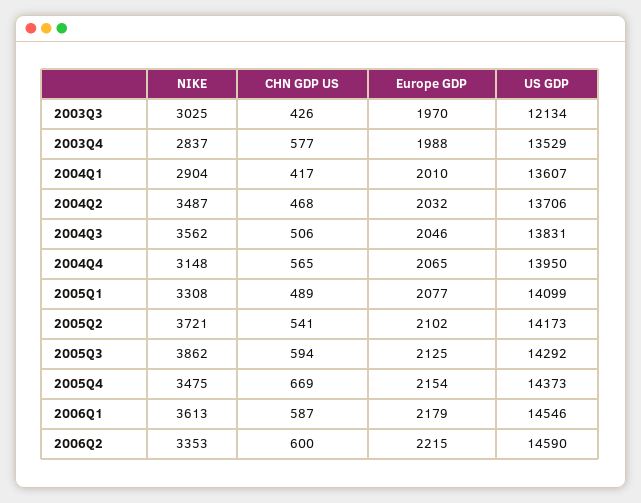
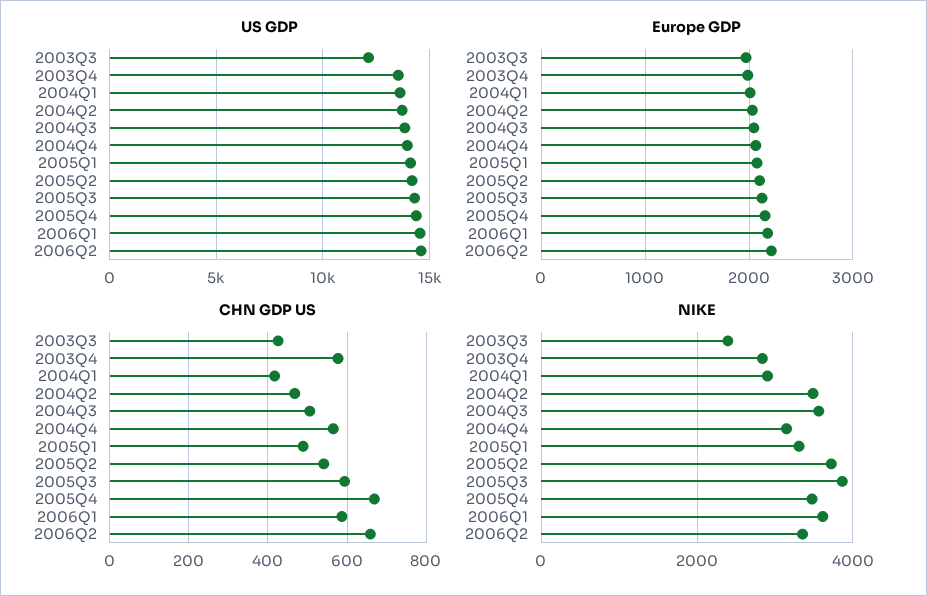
  {
    "NIKE": {
-     "2003Q3": 3025,
+     "2003Q3": 2400,
      "2003Q4": 2837,
      "2004Q1": 2904,
      "2004Q2": 3487,
      "2004Q3": 3562,
      "2004Q4": 3148,
      "2005Q1": 3308,
      "2005Q2": 3721,
      "2005Q3": 3862,
      "2005Q4": 3475,
      "2006Q1": 3613,
      "2006Q2": 3353
    },
    "CHN GDP US": {
      "2003Q3": 426,
      "2003Q4": 577,
      "2004Q1": 417,
      "2004Q2": 468,
      "2004Q3": 506,
      "2004Q4": 565,
      "2005Q1": 489,
      "2005Q2": 541,
      "2005Q3": 594,
      "2005Q4": 669,
      "2006Q1": 587,
-     "2006Q2": 600
+     "2006Q2": 660
    },
    "Europe GDP": {
      "2003Q3": 1970,
      "2003Q4": 1988,
      "2004Q1": 2010,
      "2004Q2": 2032,
      "2004Q3": 2046,
      "2004Q4": 2065,
      "2005Q1": 2077,
      "2005Q2": 2102,
      "2005Q3": 2125,
      "2005Q4": 2154,
      "2006Q1": 2179,
      "2006Q2": 2215
    },
    "US GDP": {
      "2003Q3": 12134,
      "2003Q4": 13529,
      "2004Q1": 13607,
      "2004Q2": 13706,
      "2004Q3": 13831,
      "2004Q4": 13950,
      "2005Q1": 14099,
      "2005Q2": 14173,
      "2005Q3": 14292,
      "2005Q4": 14373,
      "2006Q1": 14546,
      "2006Q2": 14590
    }
  }

